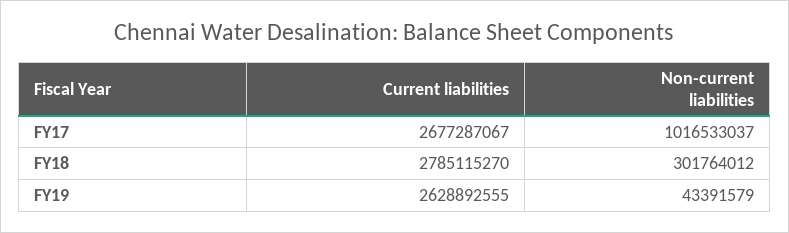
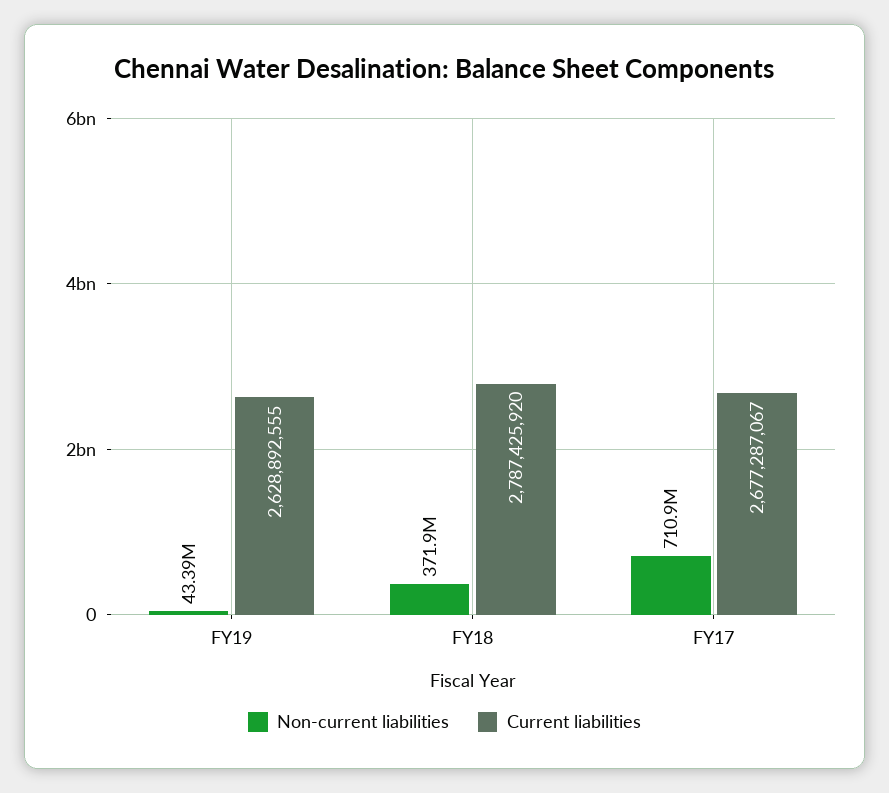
  {
    "Current liabilities": {
      "FY17": 2677287067,
-     "FY18": 2785115270,
+     "FY18": 2787425920,
      "FY19": 2628892555
    },
    "Non-current liabilities": {
-     "FY17": 1016533037,
+     "FY17": 710900000,
-     "FY18": 301764012,
+     "FY18": 371900000,
      "FY19": 43391579
    }
  }

